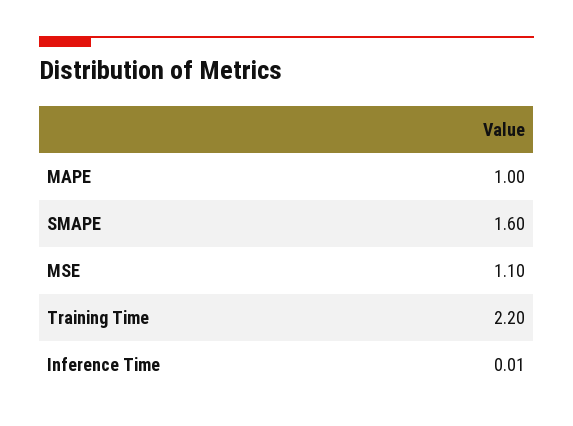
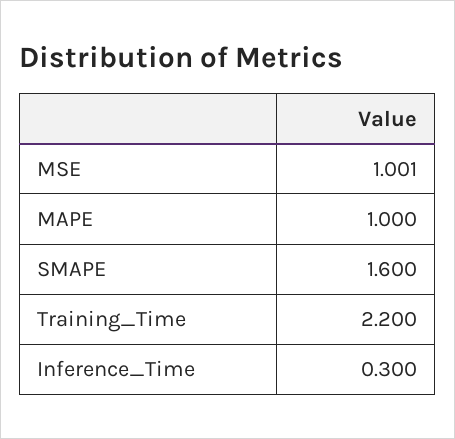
  {
    "MAPE": 1,
    "SMAPE": 1.6,
-   "MSE": 1.1,
+   "MSE": 1.001,
    "Training Time": 2.2,
-   "Inference Time": 0.01
+   "Inference Time": 0.3
  }

